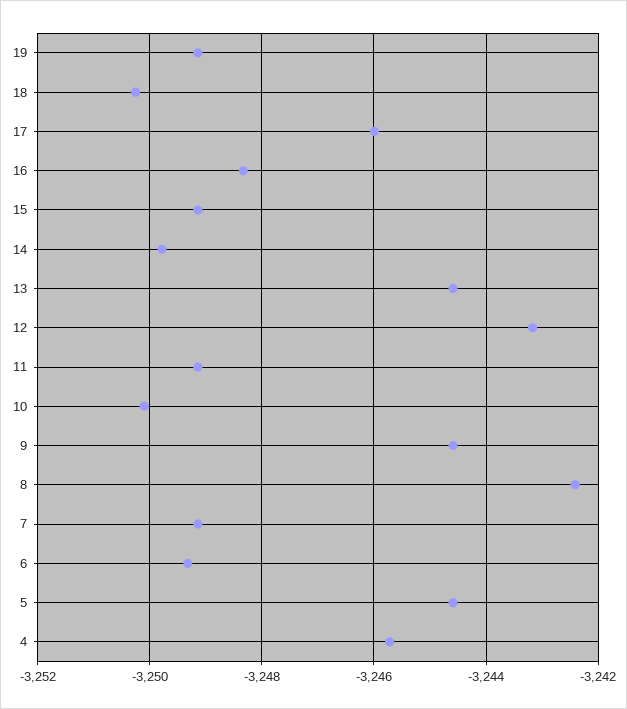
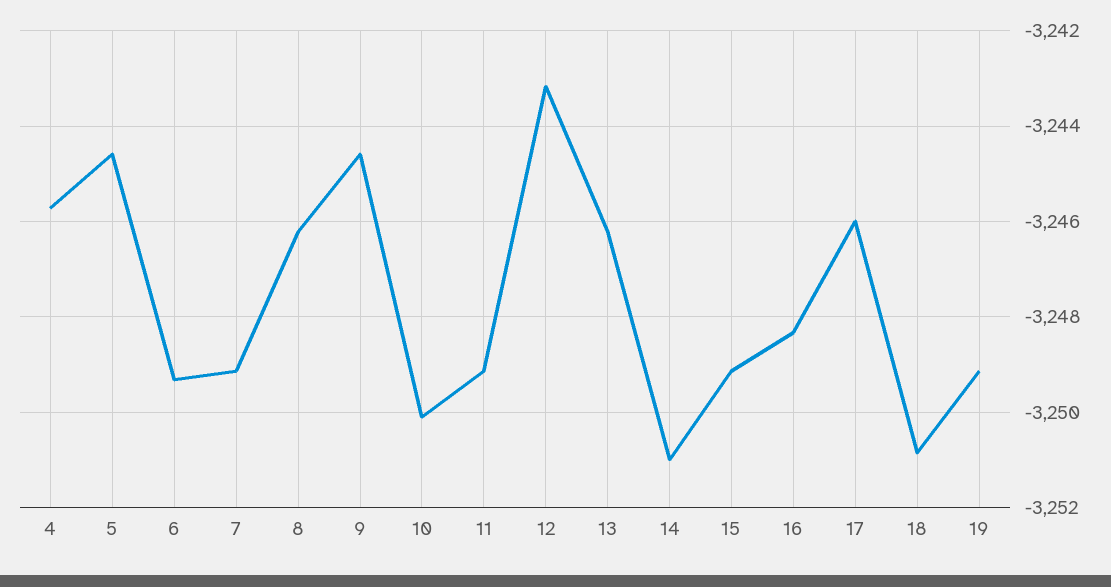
  {
    "19": -3249.2,
-   "18": -3250.2,
+   "18": -3250.8,
    "17": -3246,
    "16": -3248.4,
    "15": -3249.2,
-   "14": -3249.8,
+   "14": -3251,
-   "13": -3244.6,
+   "13": -3246.2,
    "12": -3243.2,
    "11": -3249.2,
    "10": -3250.2,
    "9": -3244.6,
-   "8": -3242.4,
+   "8": -3246.2,
    "7": -3249.2,
    "6": -3249.4,
    "5": -3244.6,
    "4": -3245.8
  }

